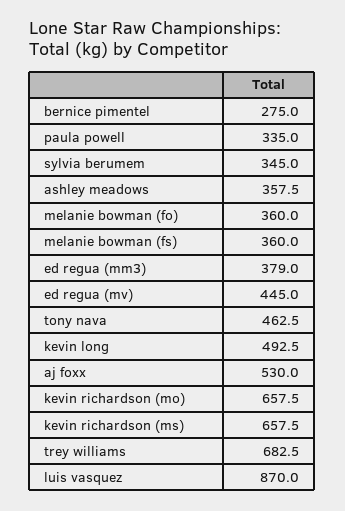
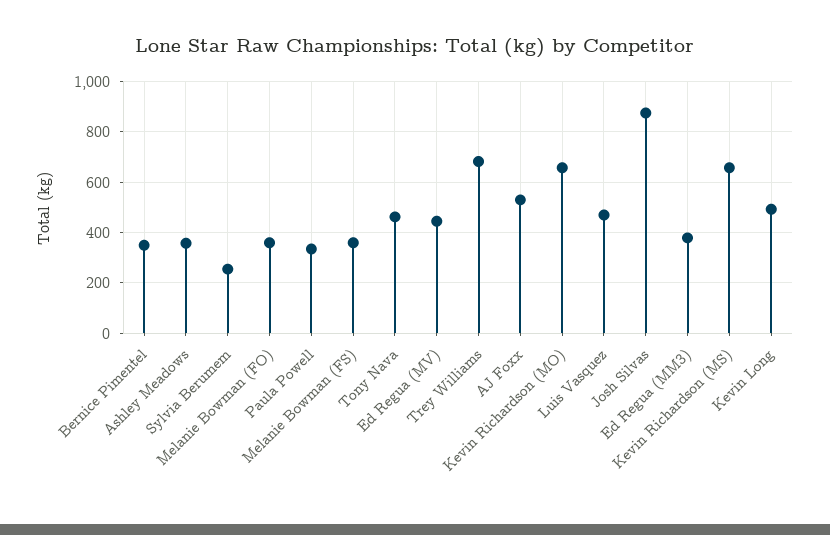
  {
-   "bernice pimentel": 275,
+   "bernice pimentel": 350,
    "paula powell": 335,
-   "sylvia berumem": 345,
+   "sylvia berumem": 250,
    "ashley meadows": 357.5,
    "melanie bowman (fo)": 360,
    "melanie bowman (fs)": 360,
    "ed regua (mm3)": 379,
    "ed regua (mv)": 445,
    "tony nava": 462.5,
    "kevin long": 492.5,
    "aj foxx": 530,
    "kevin richardson (mo)": 657.5,
    "kevin richardson (ms)": 657.5,
    "trey williams": 682.5,
-   "luis vasquez": 870
+   "luis vasquez": 475,
+   "Josh Silvas": 875
  }

